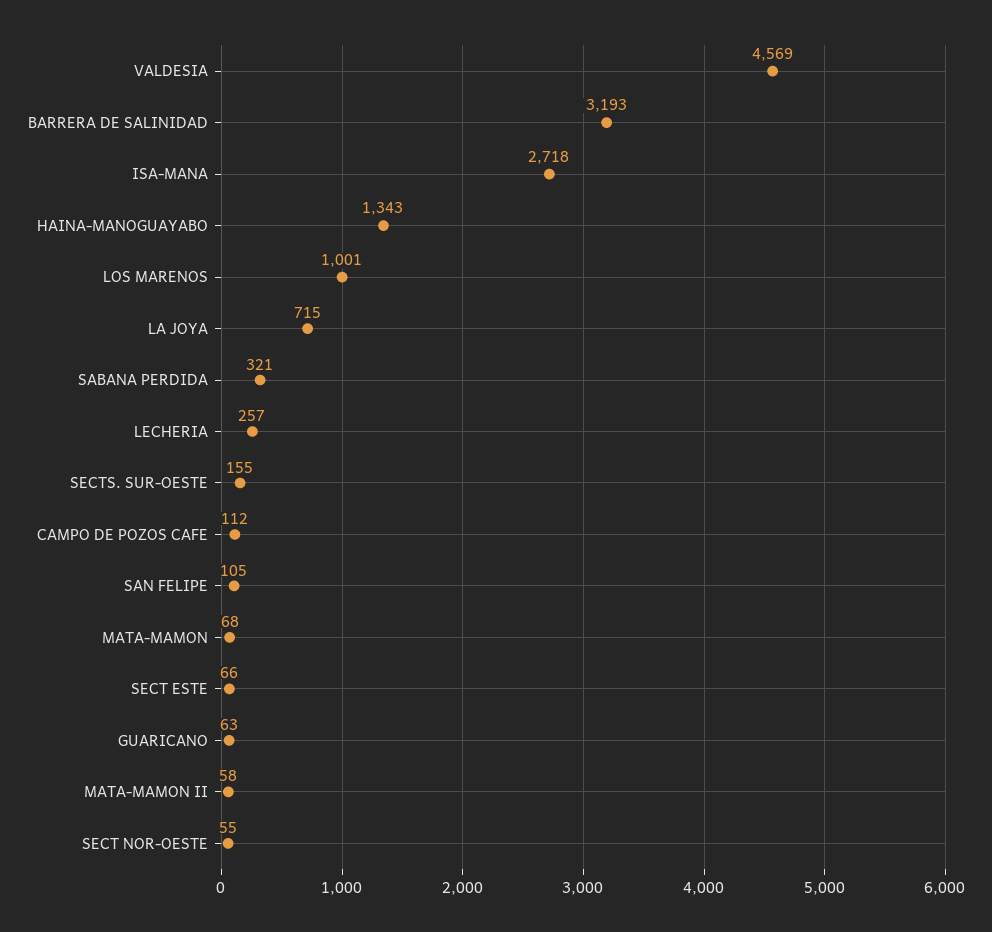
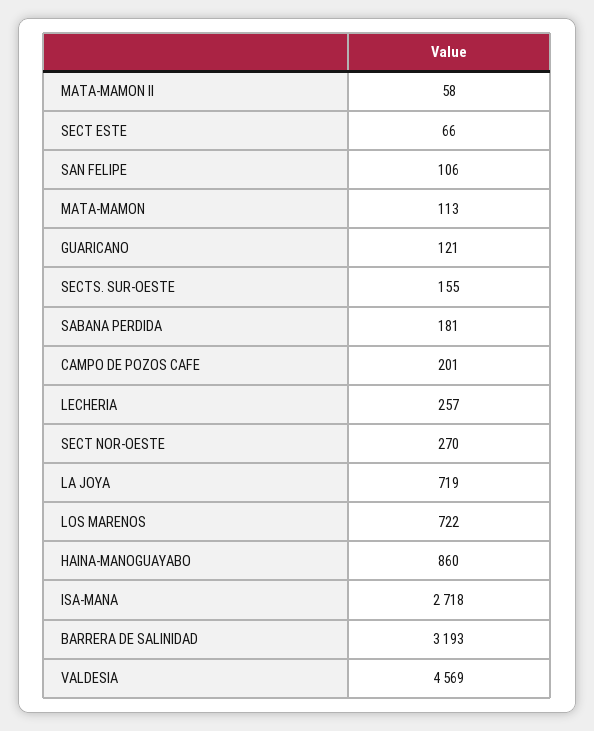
  {
    "VALDESIA": 4569,
    "BARRERA DE SALINIDAD": 3193,
    "ISA-MANA": 2718,
-   "HAINA-MANOGUAYABO": 1343,
+   "HAINA-MANOGUAYABO": 860,
-   "LOS MARENOS": 1001,
+   "LOS MARENOS": 722,
-   "LA JOYA": 715,
+   "LA JOYA": 719,
-   "SABANA PERDIDA": 321,
+   "SABANA PERDIDA": 181,
    "LECHERIA": 257,
    "SECTS. SUR-OESTE": 155,
-   "CAMPO DE POZOS CAFE": 112,
+   "CAMPO DE POZOS CAFE": 201,
-   "SAN FELIPE": 105,
+   "SAN FELIPE": 106,
-   "MATA-MAMON": 68,
+   "MATA-MAMON": 113,
    "SECT ESTE": 66,
-   "GUARICANO": 63,
+   "GUARICANO": 121,
    "MATA-MAMON II": 58,
-   "SECT NOR-OESTE": 55
+   "SECT NOR-OESTE": 270
  }

